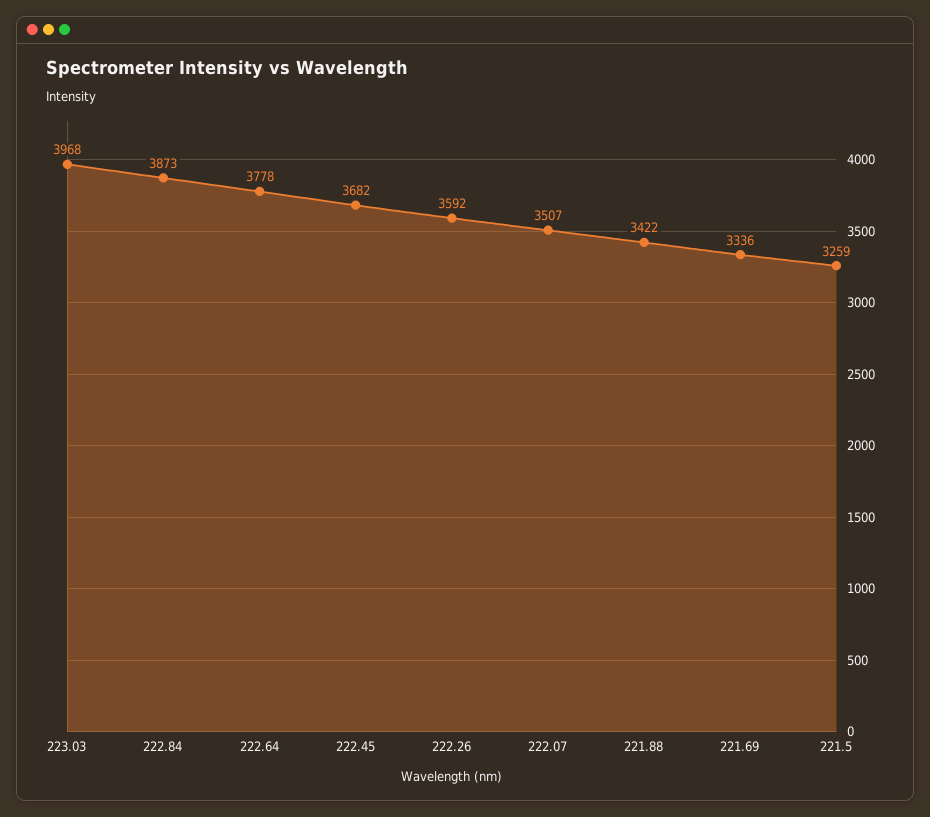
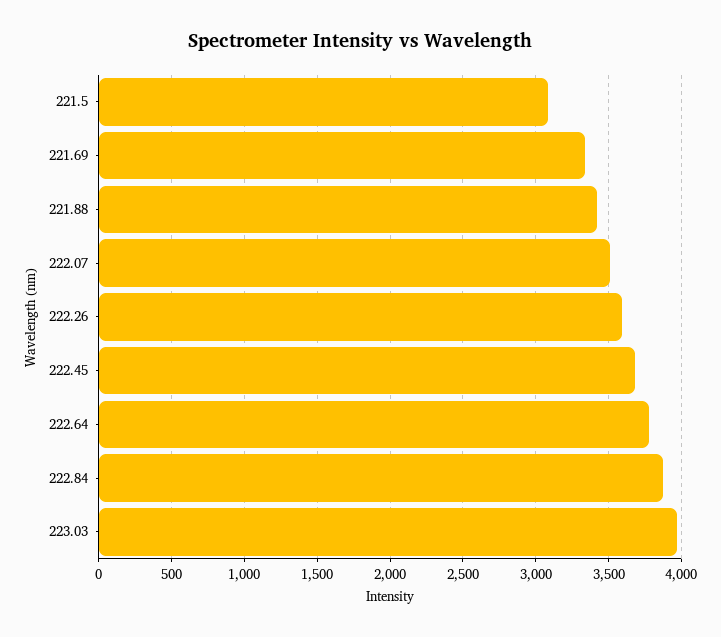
  {
    "223.03": 3968,
    "222.84": 3873,
    "222.64": 3778,
    "222.45": 3682,
    "222.26": 3592,
    "222.07": 3507,
    "221.88": 3422,
    "221.69": 3336,
-   "221.5": 3259
+   "221.5": 3100
  }

